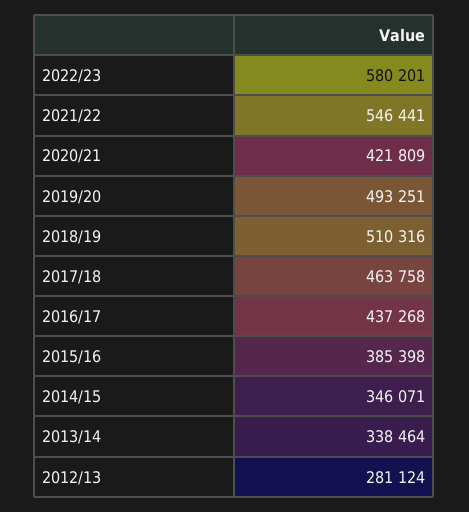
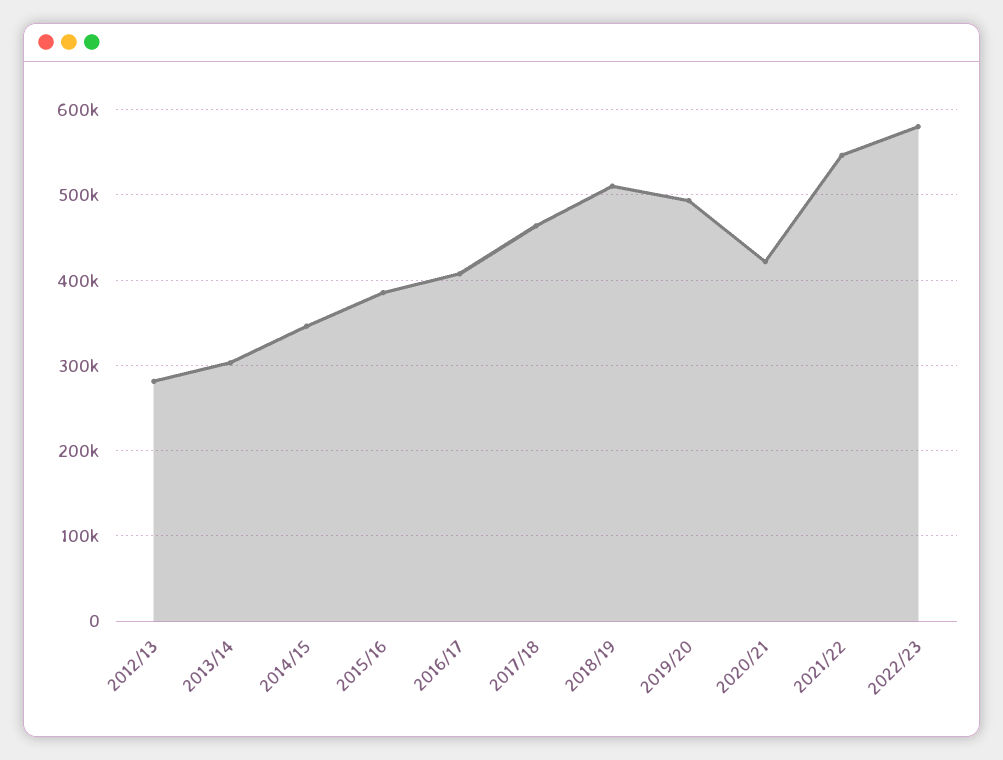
  {
    "2022/23": 580201,
    "2021/22": 546441,
    "2020/21": 421809,
    "2019/20": 493251,
    "2018/19": 510316,
    "2017/18": 463758,
-   "2016/17": 437268,
+   "2016/17": 410000,
    "2015/16": 385398,
    "2014/15": 346071,
-   "2013/14": 338464,
+   "2013/14": 300000,
    "2012/13": 281124
  }

